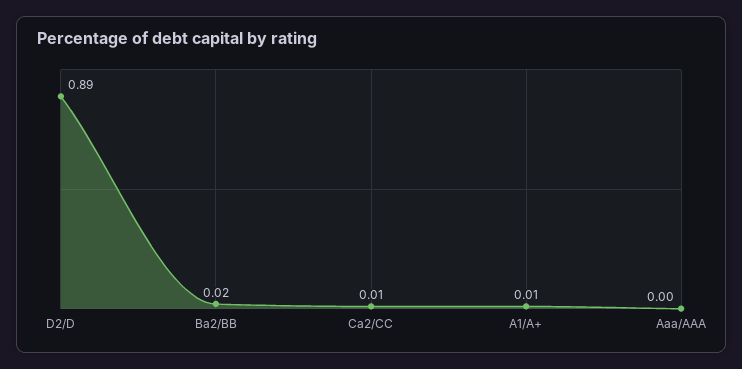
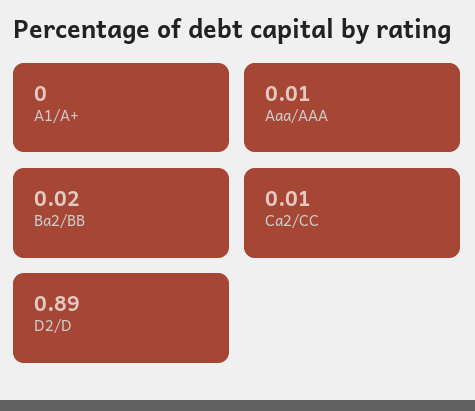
  {
    "D2/D": 0.89,
    "Ba2/BB": 0.02,
    "Ca2/CC": 0.01,
-   "A1/A+": 0.01,
+   "A1/A+": 0,
-   "Aaa/AAA": 0
+   "Aaa/AAA": 0.01
  }

